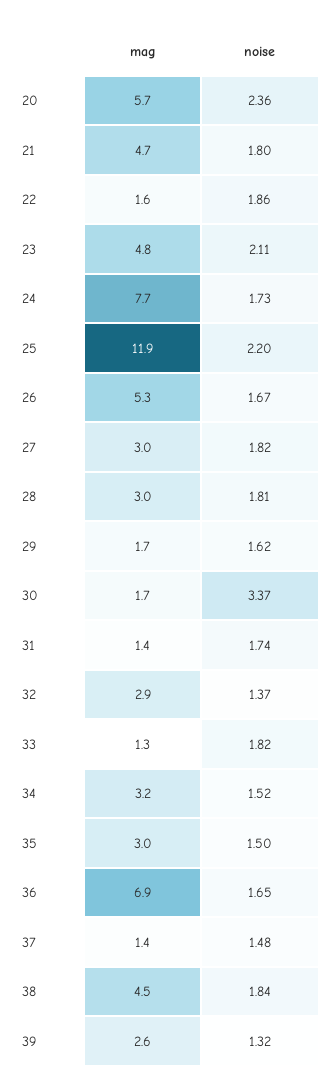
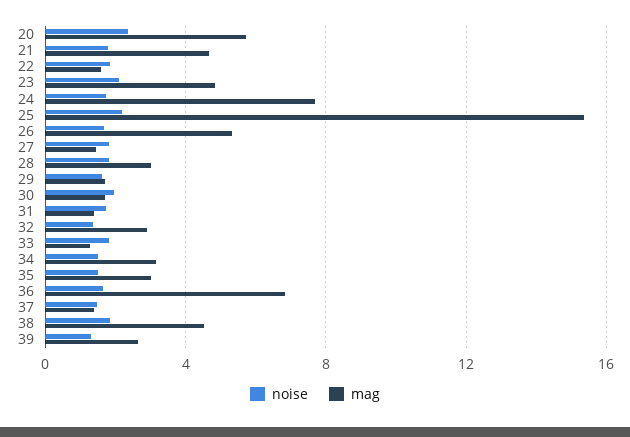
  {
    "mag": {
      "20": 5.7,
      "21": 4.7,
      "22": 1.6,
      "23": 4.8,
      "24": 7.7,
-     "25": 11.9,
+     "25": 15.5,
      "26": 5.3,
-     "27": 3,
+     "27": 1.5,
      "28": 3,
      "29": 1.7,
      "30": 1.7,
      "31": 1.4,
      "32": 2.9,
      "33": 1.3,
      "34": 3.2,
      "35": 3,
      "36": 6.9,
      "37": 1.4,
      "38": 4.5,
      "39": 2.6
    },
    "noise": {
      "20": 2.36,
      "21": 1.8,
      "22": 1.86,
      "23": 2.11,
      "24": 1.73,
      "25": 2.2,
      "26": 1.67,
      "27": 1.82,
      "28": 1.81,
      "29": 1.62,
-     "30": 3.37,
+     "30": 2,
      "31": 1.74,
      "32": 1.37,
      "33": 1.82,
      "34": 1.52,
      "35": 1.5,
      "36": 1.65,
      "37": 1.48,
      "38": 1.84,
      "39": 1.32
    }
  }

